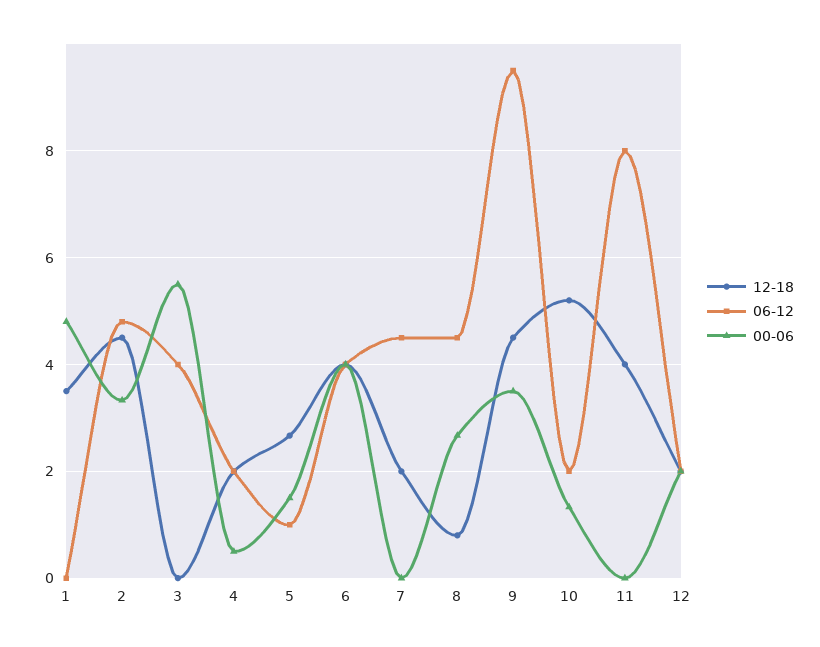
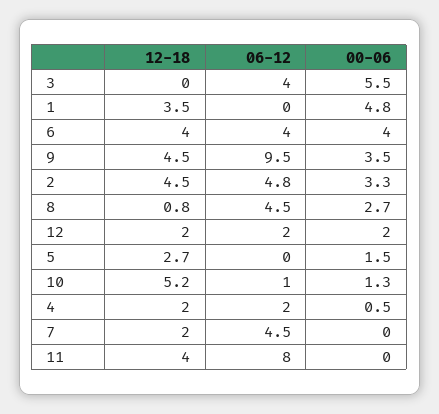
  {
    "12-18": {
      "1": 3.5,
      "2": 4.5,
      "3": 0,
      "4": 2,
      "5": 2.7,
      "6": 4,
      "7": 2,
      "8": 0.8,
      "9": 4.5,
      "10": 5.2,
      "11": 4,
      "12": 2
    },
    "06-12": {
      "1": 0,
      "2": 4.8,
      "3": 4,
      "4": 2,
-     "5": 1,
+     "5": 0,
      "6": 4,
      "7": 4.5,
      "8": 4.5,
      "9": 9.5,
-     "10": 2,
+     "10": 1,
      "11": 8,
      "12": 2
    },
    "00-06": {
      "1": 4.8,
      "2": 3.3,
      "3": 5.5,
      "4": 0.5,
      "5": 1.5,
      "6": 4,
      "7": 0,
      "8": 2.7,
      "9": 3.5,
      "10": 1.3,
      "11": 0,
      "12": 2
    }
  }

